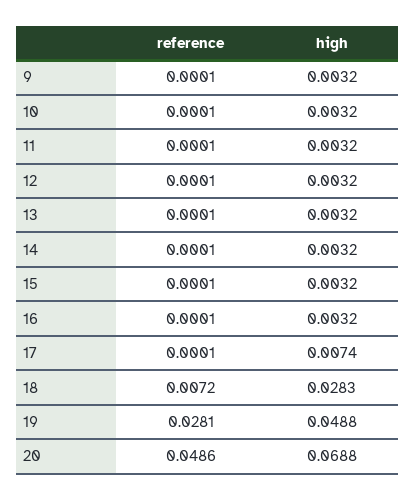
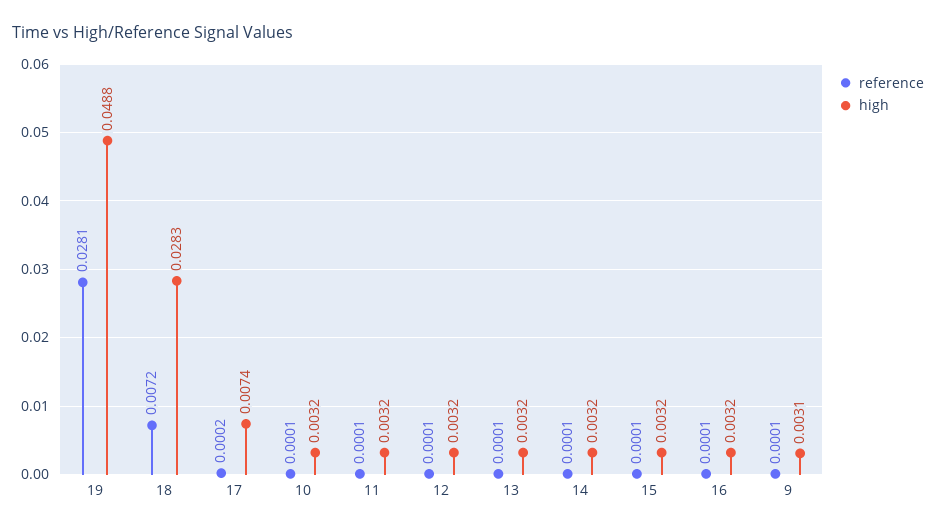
  {
    "reference": {
      "9": 0.0001,
      "10": 0.0001,
      "11": 0.0001,
      "12": 0.0001,
      "13": 0.0001,
      "14": 0.0001,
      "15": 0.0001,
      "16": 0.0001,
-     "17": 0.0001,
+     "17": 0.0002,
      "18": 0.0072,
-     "19": 0.0281,
+     "19": 0.0281
-     "20": 0.0486
    },
    "high": {
-     "9": 0.0032,
+     "9": 0.0031,
      "10": 0.0032,
      "11": 0.0032,
      "12": 0.0032,
      "13": 0.0032,
      "14": 0.0032,
      "15": 0.0032,
      "16": 0.0032,
      "17": 0.0074,
      "18": 0.0283,
-     "19": 0.0488,
+     "19": 0.0488
-     "20": 0.0688
    }
  }

